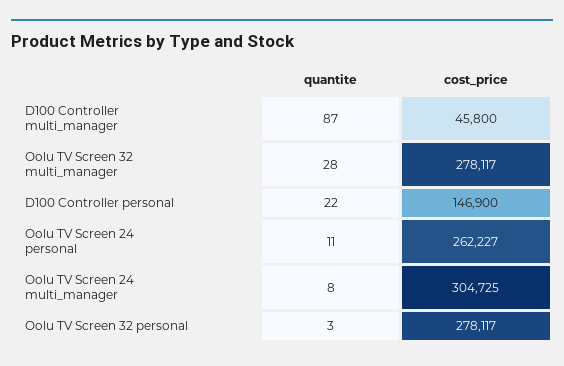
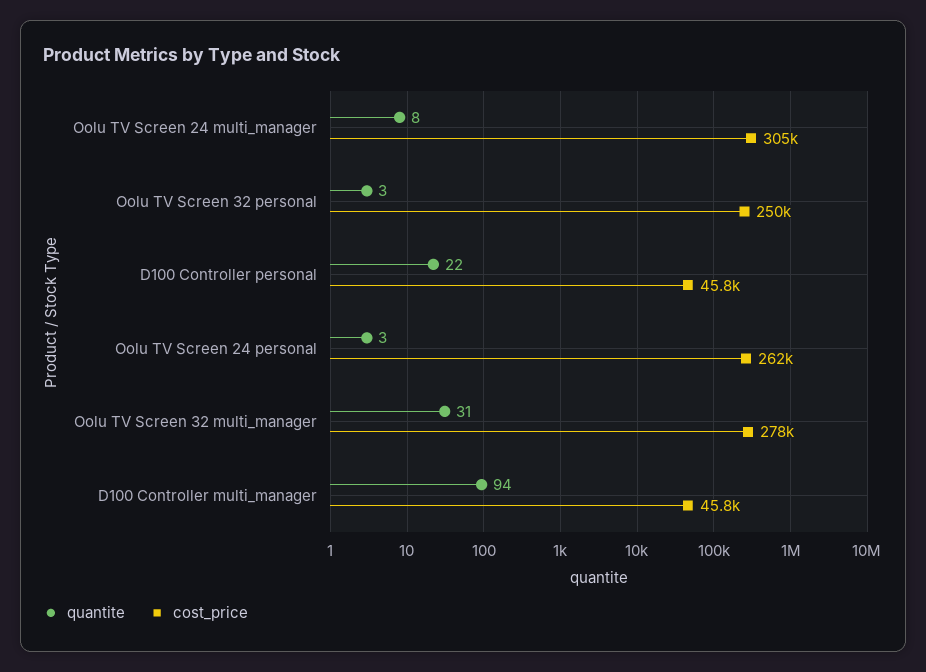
  {
    "quantite": {
-     "D100 Controller multi_manager": 87,
+     "D100 Controller multi_manager": 94,
-     "Oolu TV Screen 32 multi_manager": 28,
+     "Oolu TV Screen 32 multi_manager": 31,
      "D100 Controller personal": 22,
-     "Oolu TV Screen 24 personal": 11,
+     "Oolu TV Screen 24 personal": 3,
      "Oolu TV Screen 24 multi_manager": 8,
      "Oolu TV Screen 32 personal": 3
    },
    "cost_price": {
      "D100 Controller multi_manager": 45800,
      "Oolu TV Screen 32 multi_manager": 278117,
-     "D100 Controller personal": 146900,
+     "D100 Controller personal": 45800,
      "Oolu TV Screen 24 personal": 262227,
      "Oolu TV Screen 24 multi_manager": 304725,
-     "Oolu TV Screen 32 personal": 278117
+     "Oolu TV Screen 32 personal": 250000
    }
  }

